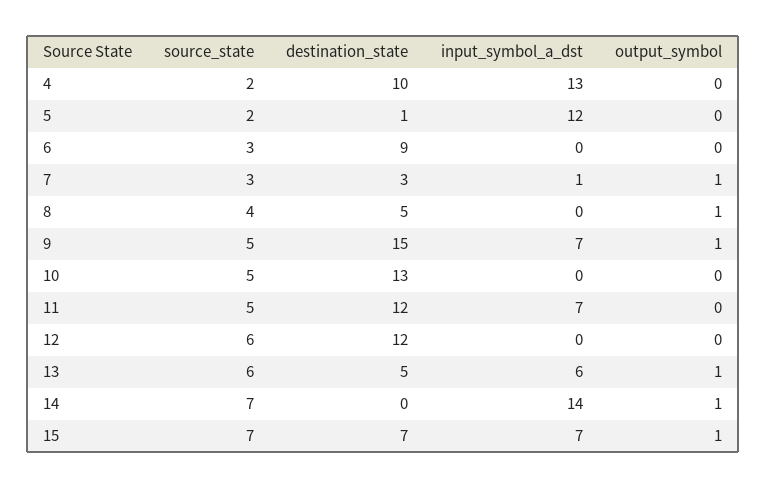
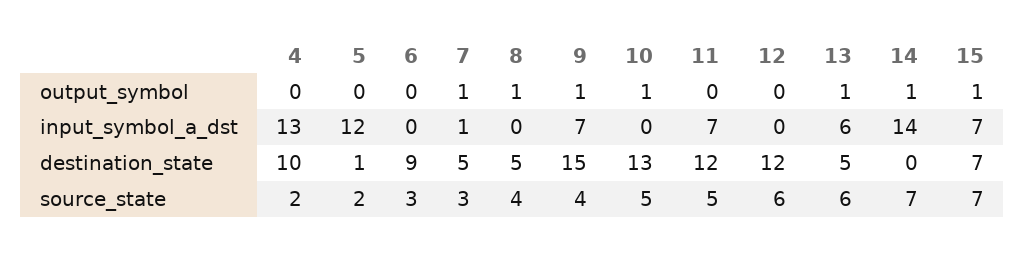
  {
    "source_state": {
      "4": 2,
      "5": 2,
      "6": 3,
      "7": 3,
      "8": 4,
-     "9": 5,
+     "9": 4,
      "10": 5,
      "11": 5,
      "12": 6,
      "13": 6,
      "14": 7,
      "15": 7
    },
    "destination_state": {
      "4": 10,
      "5": 1,
      "6": 9,
-     "7": 3,
+     "7": 5,
      "8": 5,
      "9": 15,
      "10": 13,
      "11": 12,
      "12": 12,
      "13": 5,
      "14": 0,
      "15": 7
    },
    "input_symbol_a_dst": {
      "4": 13,
      "5": 12,
      "6": 0,
      "7": 1,
      "8": 0,
      "9": 7,
      "10": 0,
      "11": 7,
      "12": 0,
      "13": 6,
      "14": 14,
      "15": 7
    },
    "output_symbol": {
      "4": 0,
      "5": 0,
      "6": 0,
      "7": 1,
      "8": 1,
      "9": 1,
-     "10": 0,
+     "10": 1,
      "11": 0,
      "12": 0,
      "13": 1,
      "14": 1,
      "15": 1
    }
  }

